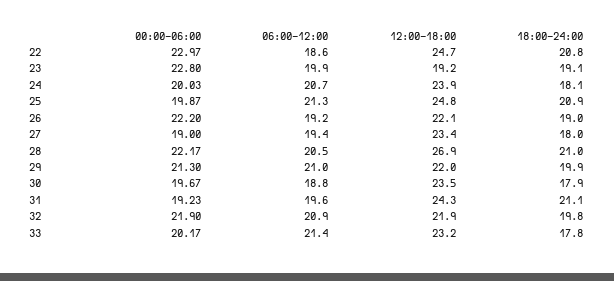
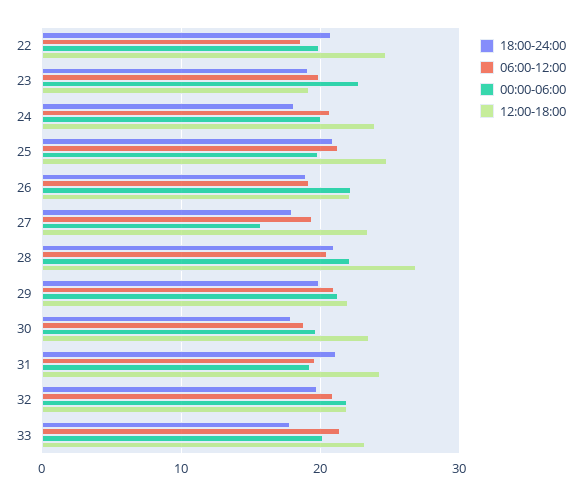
  {
    "00:00-06:00": {
-     "22": 22.97,
+     "22": 20,
      "23": 22.8,
      "24": 20.03,
      "25": 19.87,
      "26": 22.2,
-     "27": 19,
+     "27": 16,
      "28": 22.17,
      "29": 21.3,
      "30": 19.67,
      "31": 19.23,
      "32": 21.9,
      "33": 20.17
    },
    "06:00-12:00": {
      "22": 18.6,
      "23": 19.9,
      "24": 20.7,
      "25": 21.3,
      "26": 19.2,
      "27": 19.4,
      "28": 20.5,
      "29": 21,
      "30": 18.8,
      "31": 19.6,
      "32": 20.9,
      "33": 21.4
    },
    "12:00-18:00": {
      "22": 24.7,
      "23": 19.2,
      "24": 23.9,
      "25": 24.8,
      "26": 22.1,
      "27": 23.4,
      "28": 26.9,
      "29": 22,
      "30": 23.5,
      "31": 24.3,
      "32": 21.9,
      "33": 23.2
    },
    "18:00-24:00": {
      "22": 20.8,
      "23": 19.1,
      "24": 18.1,
      "25": 20.9,
      "26": 19,
      "27": 18,
      "28": 21,
      "29": 19.9,
      "30": 17.9,
      "31": 21.1,
      "32": 19.8,
      "33": 17.8
    }
  }

